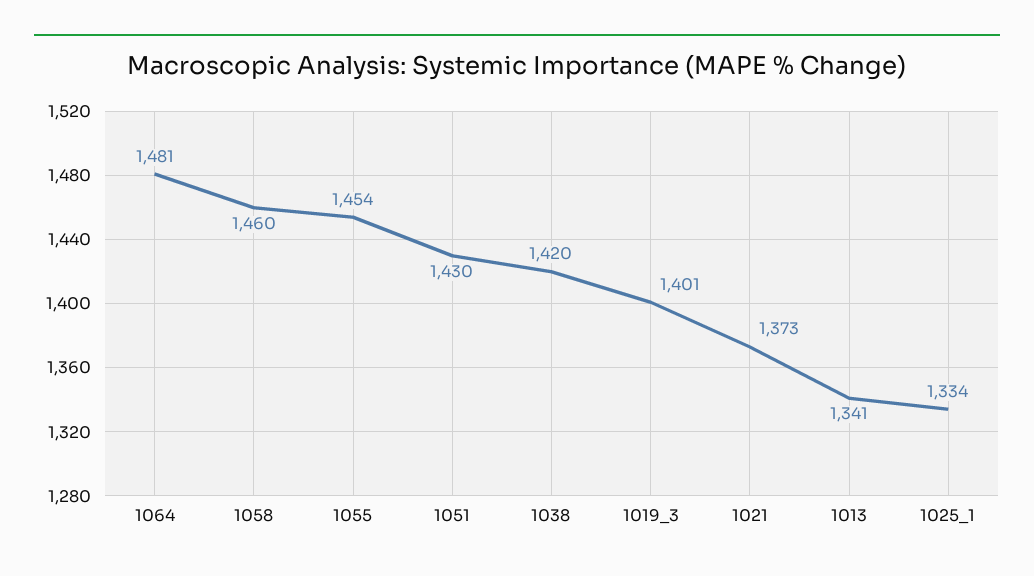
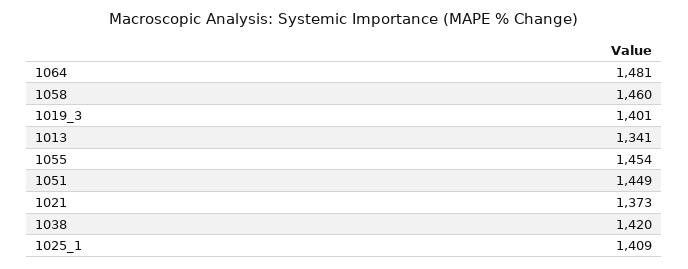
  {
    "1064": 1481,
    "1058": 1460,
    "1055": 1454,
-   "1051": 1430,
+   "1051": 1449,
    "1038": 1420,
    "1019_3": 1401,
    "1021": 1373,
    "1013": 1341,
-   "1025_1": 1334
+   "1025_1": 1409
  }

